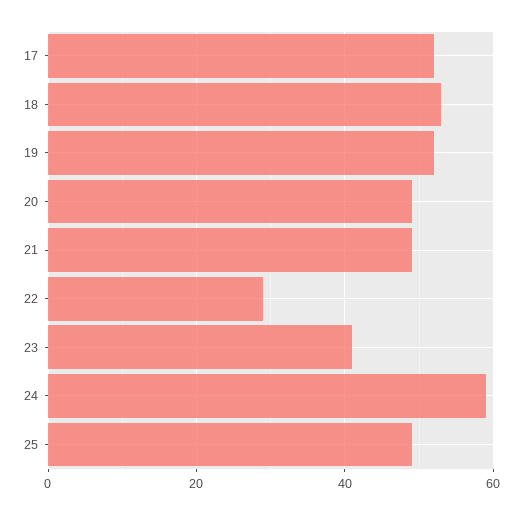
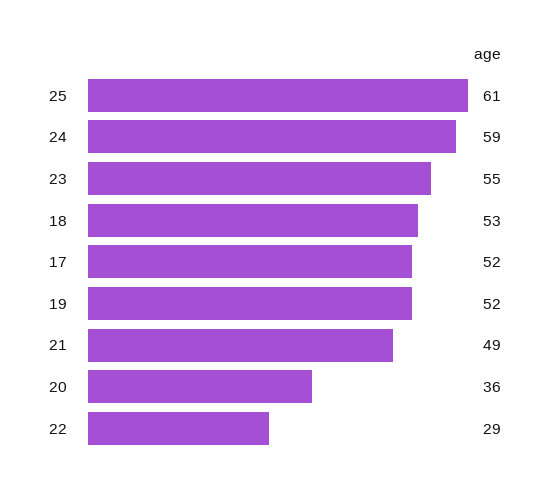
  {
    "17": 52,
    "18": 53,
    "19": 52,
-   "20": 50,
+   "20": 36,
    "21": 49,
    "22": 29,
-   "23": 40,
+   "23": 55,
    "24": 59,
-   "25": 50
+   "25": 61
  }

